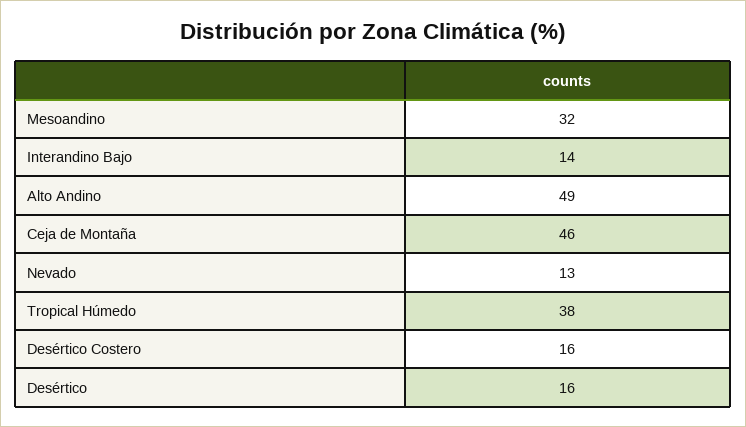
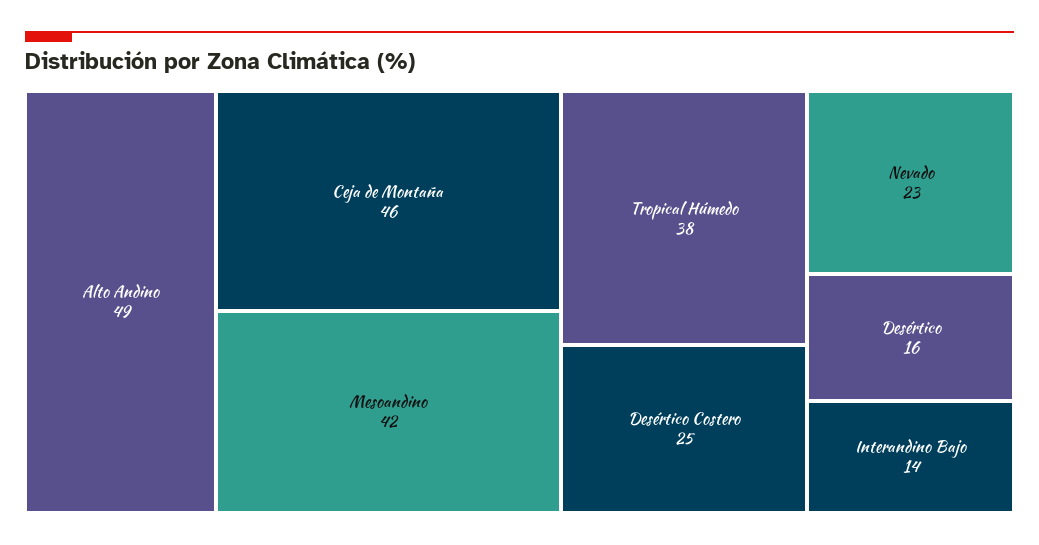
  {
-   "Mesoandino": 32,
+   "Mesoandino": 42,
    "Interandino Bajo": 14,
    "Alto Andino": 49,
    "Ceja de Montaña": 46,
-   "Nevado": 13,
+   "Nevado": 23,
    "Tropical Húmedo": 38,
-   "Desértico Costero": 16,
+   "Desértico Costero": 25,
    "Desértico": 16
  }

